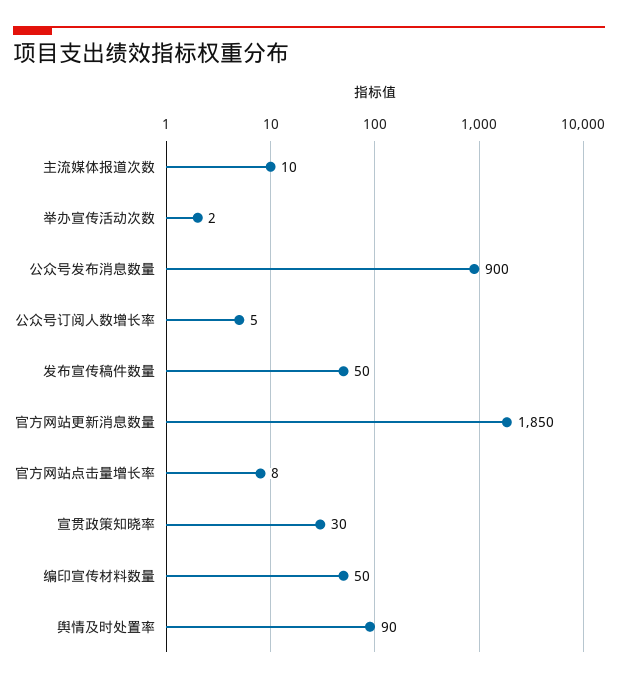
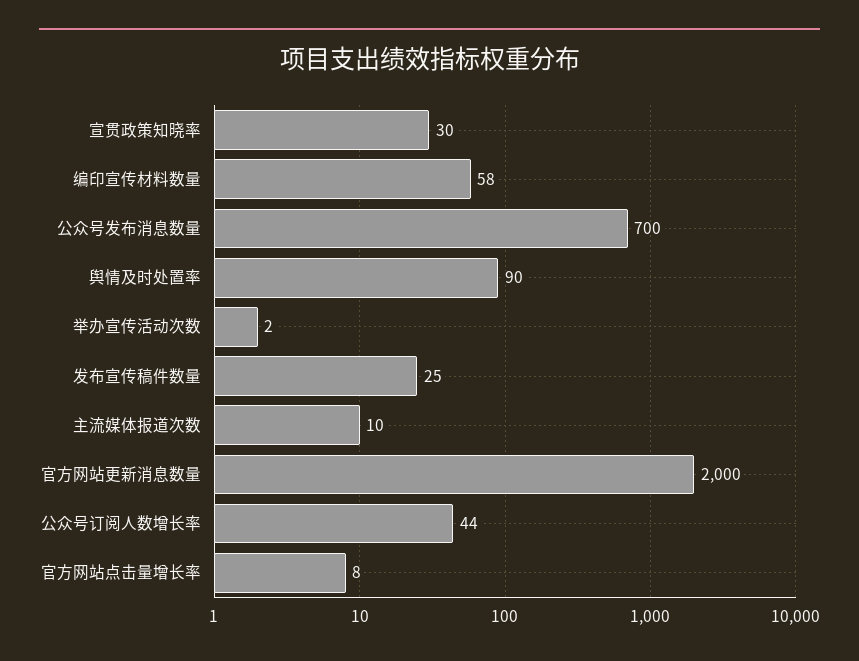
  {
    "主流媒体报道次数": 10,
    "举办宣传活动次数": 2,
-   "公众号发布消息数量": 900,
+   "公众号发布消息数量": 700,
-   "公众号订阅人数增长率": 5,
+   "公众号订阅人数增长率": 44,
-   "发布宣传稿件数量": 50,
+   "发布宣传稿件数量": 25,
-   "官方网站更新消息数量": 1850,
+   "官方网站更新消息数量": 2000,
    "官方网站点击量增长率": 8,
    "宣贯政策知晓率": 30,
-   "编印宣传材料数量": 50,
+   "编印宣传材料数量": 58,
    "舆情及时处置率": 90
  }

